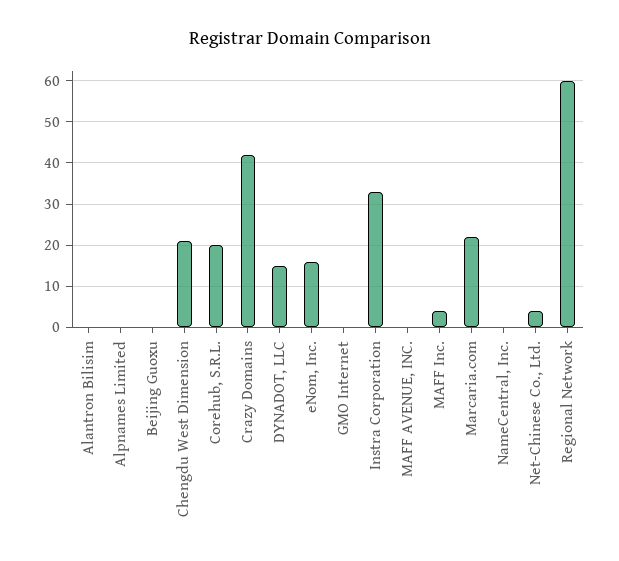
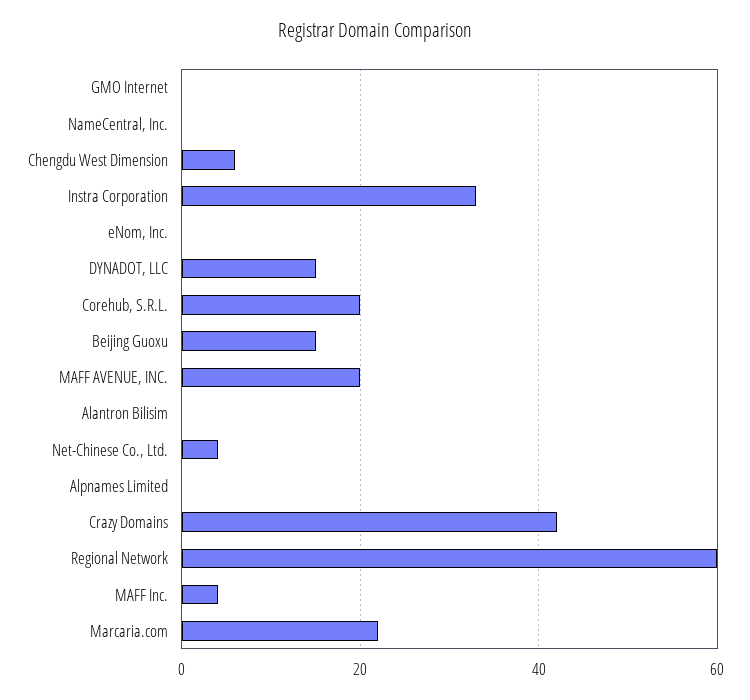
  {
    "Alantron Bilisim": 0,
    "Alpnames Limited": 0,
-   "Beijing Guoxu": 0,
+   "Beijing Guoxu": 15,
-   "Chengdu West Dimension": 20,
+   "Chengdu West Dimension": 5,
    "Corehub, S.R.L.": 20,
    "Crazy Domains": 40,
    "DYNADOT, LLC": 15,
-   "eNom, Inc.": 15,
+   "eNom, Inc.": 0,
    "GMO Internet": 0,
    "Instra Corporation": 35,
-   "MAFF AVENUE, INC.": 0,
+   "MAFF AVENUE, INC.": 20,
    "MAFF Inc.": 5,
    "Marcaria.com": 20,
    "NameCentral, Inc.": 0,
    "Net-Chinese Co., Ltd.": 5,
    "Regional Network": 60
  }

